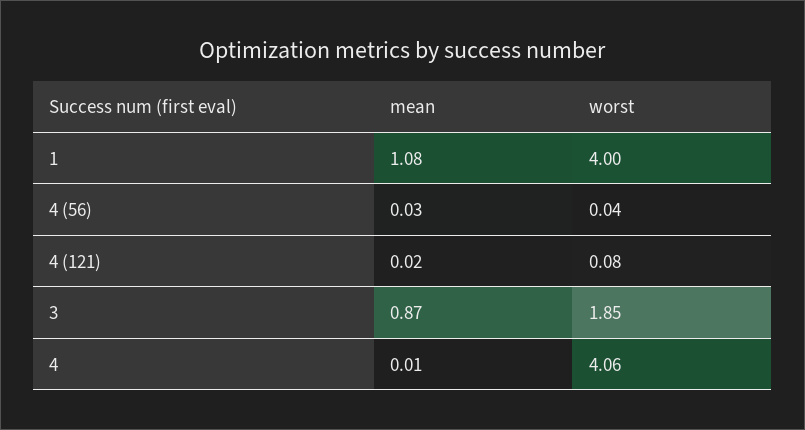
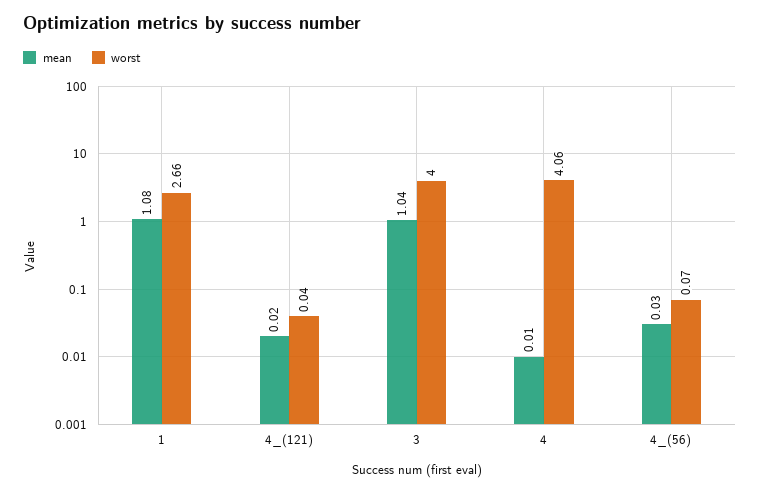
  {
    "mean": {
      "1": 1.08,
      "4 (56)": 0.03,
      "4 (121)": 0.02,
-     "3": 0.87,
+     "3": 1.04,
      "4": 0.01
    },
    "worst": {
-     "1": 4,
+     "1": 2.66,
-     "4 (56)": 0.04,
+     "4 (56)": 0.07,
-     "4 (121)": 0.08,
+     "4 (121)": 0.04,
-     "3": 1.85,
+     "3": 4,
      "4": 4.06
    }
  }

